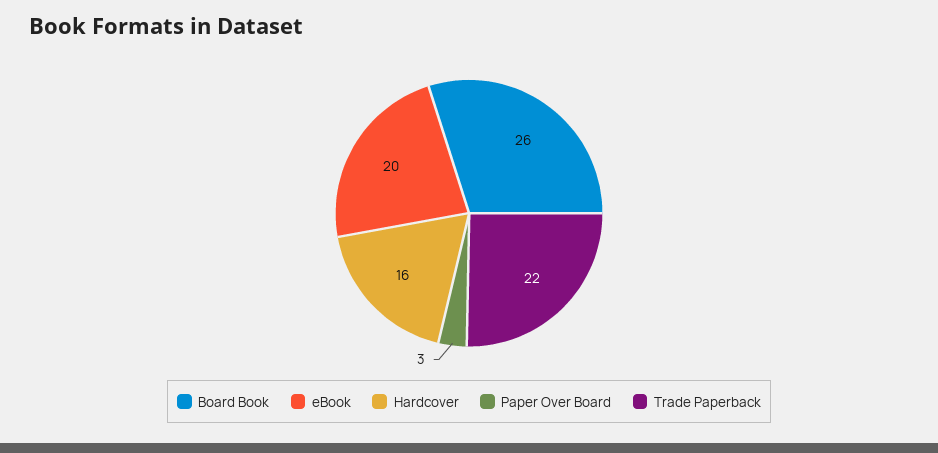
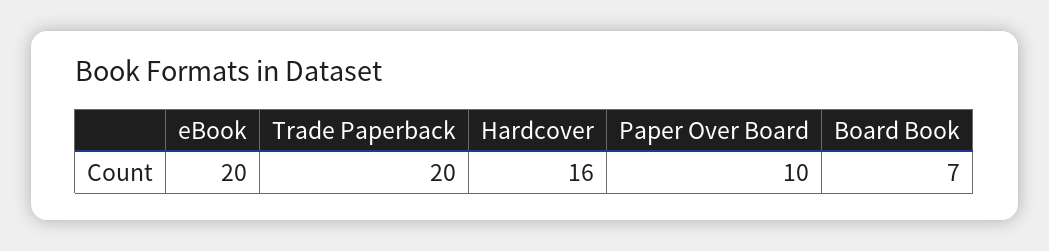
  {
-   "Board Book": 26,
+   "Board Book": 7,
    "eBook": 20,
    "Hardcover": 16,
-   "Paper Over Board": 3,
+   "Paper Over Board": 10,
-   "Trade Paperback": 22
+   "Trade Paperback": 20
  }

